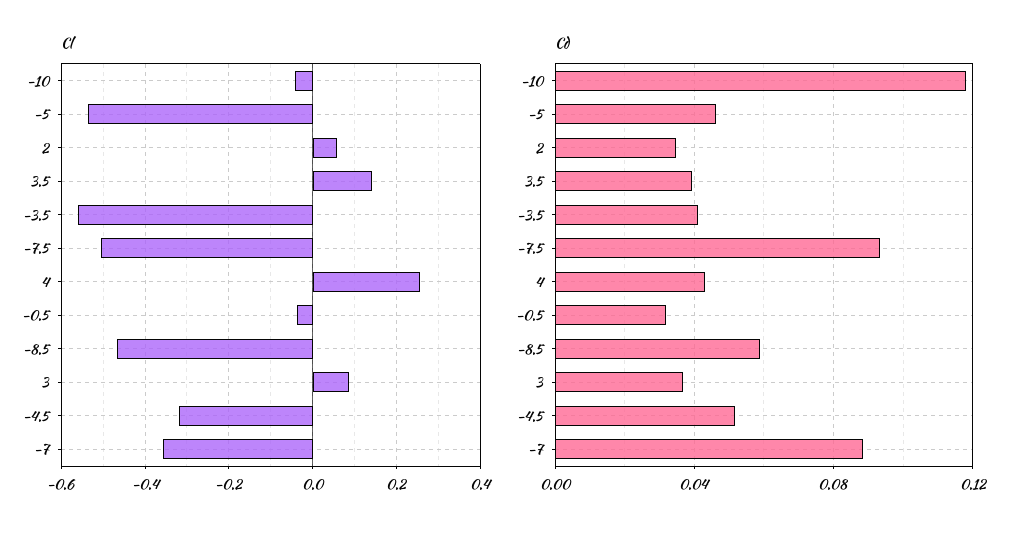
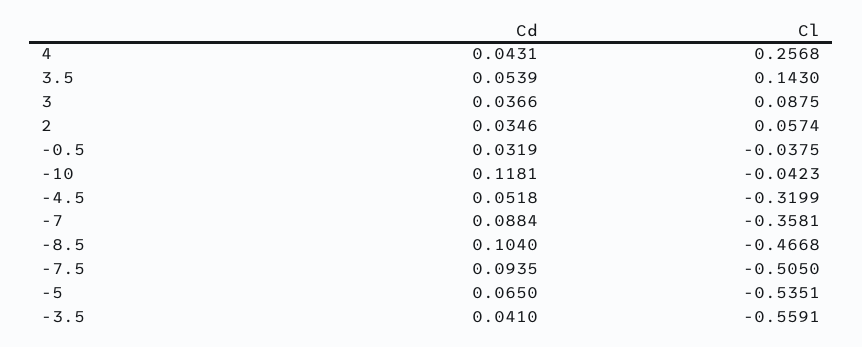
  {
    "Cl": {
      "-10": -0.0423,
      "-5": -0.5351,
      "2": 0.0574,
      "3.5": 0.143,
      "-3.5": -0.5591,
      "-7.5": -0.505,
      "4": 0.2568,
      "-0.5": -0.0375,
      "-8.5": -0.4668,
      "3": 0.0875,
      "-4.5": -0.3199,
      "-7": -0.3581
    },
    "Cd": {
      "-10": 0.1181,
-     "-5": 0.045,
+     "-5": 0.065,
      "2": 0.0346,
-     "3.5": 0.04,
+     "3.5": 0.0539,
      "-3.5": 0.041,
      "-7.5": 0.0935,
      "4": 0.0431,
      "-0.5": 0.0319,
-     "-8.5": 0.06,
+     "-8.5": 0.104,
      "3": 0.0366,
      "-4.5": 0.0518,
      "-7": 0.0884
    }
  }

